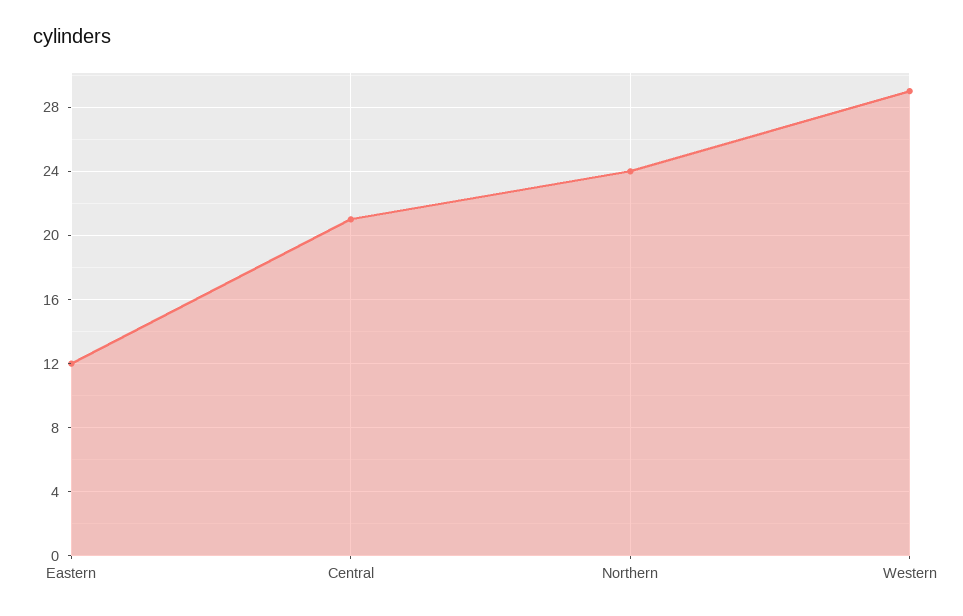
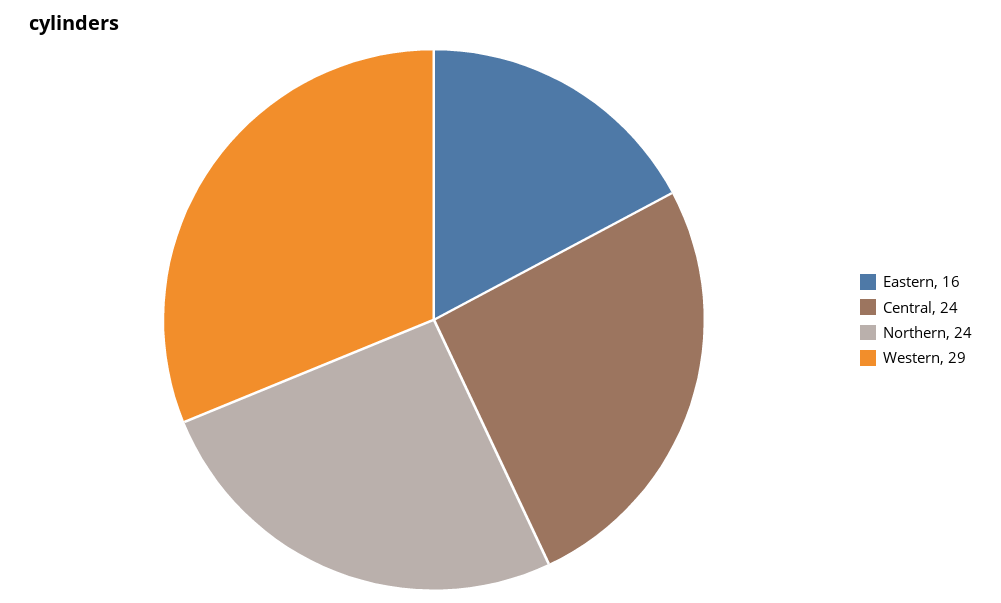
  {
-   "Eastern": 12,
+   "Eastern": 16,
-   "Central": 21,
+   "Central": 24,
    "Northern": 24,
    "Western": 29
  }

